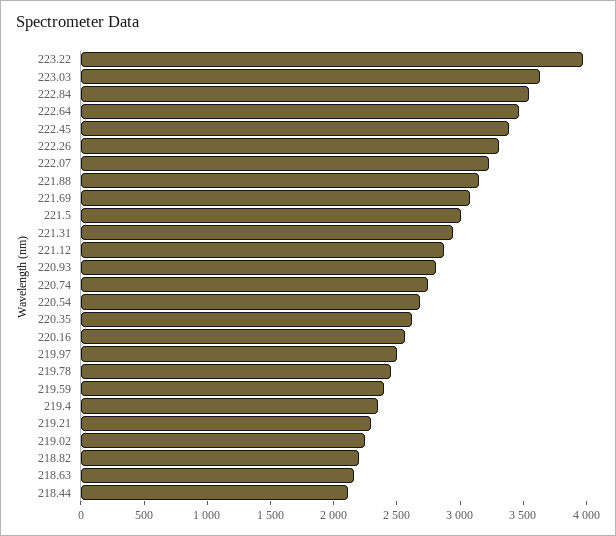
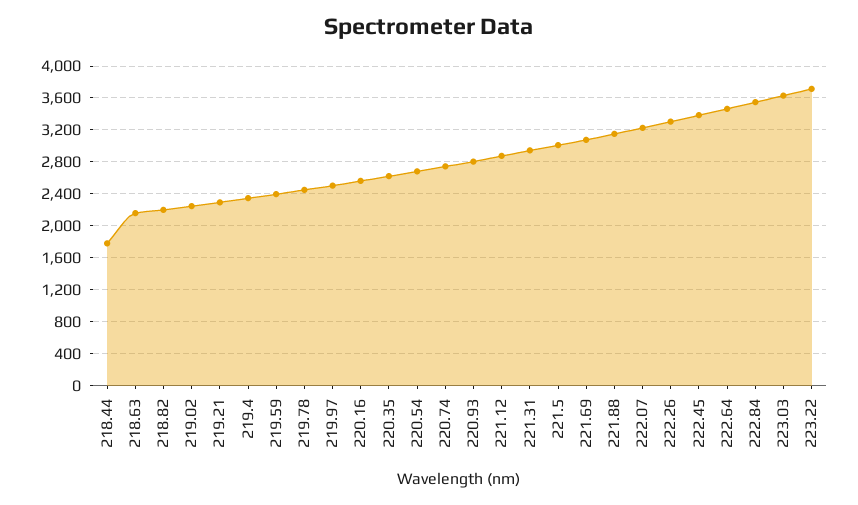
  {
-   "223.22": 4000,
+   "223.22": 3700,
    "223.03": 3600,
    "222.84": 3500,
    "222.64": 3500,
    "222.45": 3400,
    "222.26": 3300,
    "222.07": 3200,
    "221.88": 3200,
    "221.69": 3100,
    "221.5": 3000,
    "221.31": 2900,
    "221.12": 2900,
    "220.93": 2800,
    "220.74": 2700,
    "220.54": 2700,
    "220.35": 2600,
    "220.16": 2600,
    "219.97": 2500,
    "219.78": 2500,
    "219.59": 2400,
    "219.4": 2300,
    "219.21": 2300,
    "219.02": 2200,
    "218.82": 2200,
    "218.63": 2200,
-   "218.44": 2100
+   "218.44": 1800
  }

